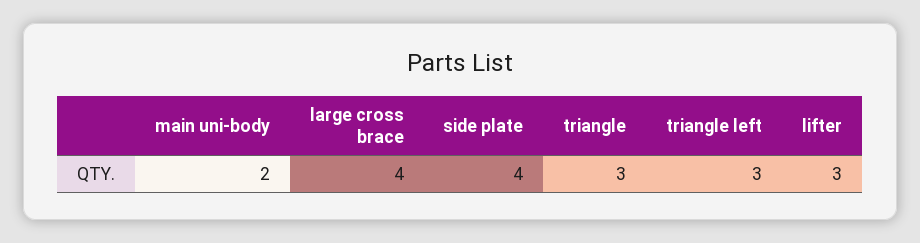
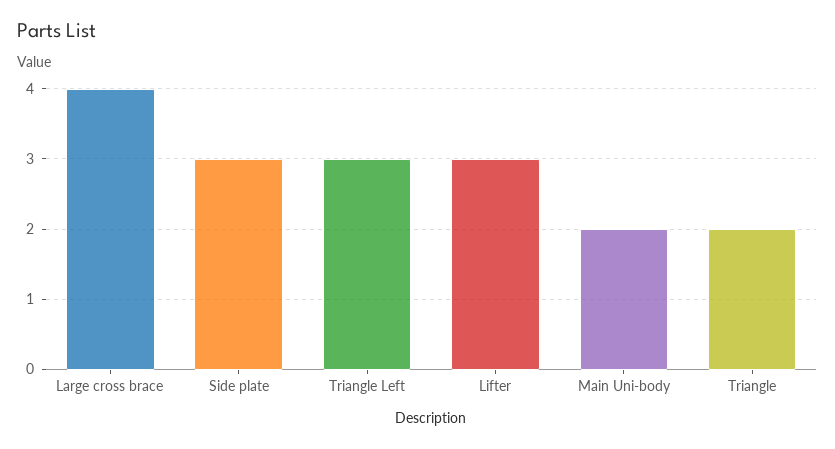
  {
    "main uni-body": 2,
    "large cross brace": 4,
-   "side plate": 4,
+   "side plate": 3,
-   "triangle": 3,
+   "triangle": 2,
    "triangle left": 3,
    "lifter": 3
  }

